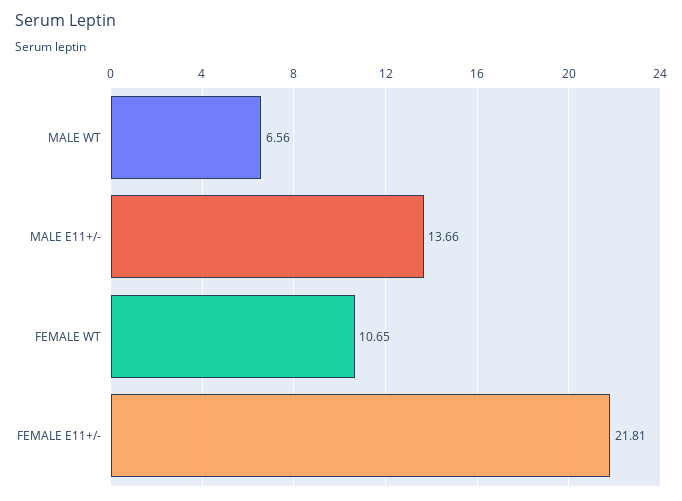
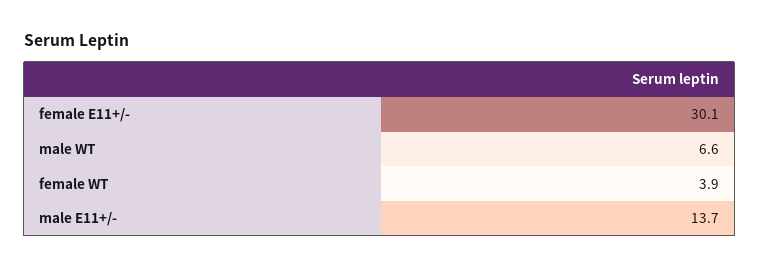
  {
    "MALE WT": 6.56,
    "MALE E11+/-": 13.66,
-   "FEMALE WT": 10.65,
+   "FEMALE WT": 3.9,
-   "FEMALE E11+/-": 21.81
+   "FEMALE E11+/-": 30.1
  }

